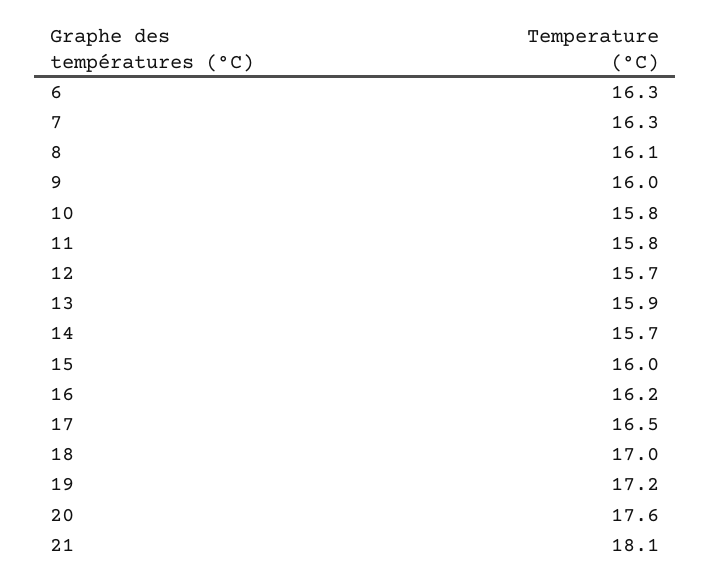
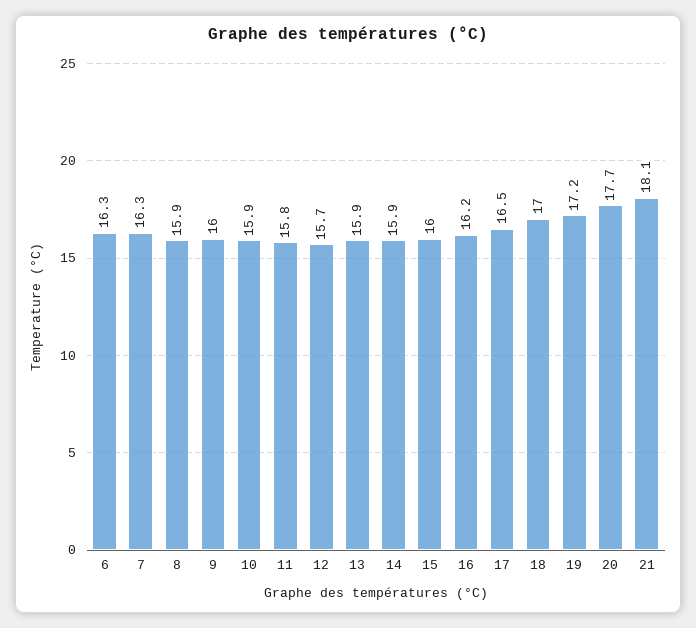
  {
    "6": 16.3,
    "7": 16.3,
-   "8": 16.1,
+   "8": 15.9,
    "9": 16,
-   "10": 15.8,
+   "10": 15.9,
    "11": 15.8,
    "12": 15.7,
    "13": 15.9,
-   "14": 15.7,
+   "14": 15.9,
    "15": 16,
    "16": 16.2,
    "17": 16.5,
    "18": 17,
    "19": 17.2,
-   "20": 17.6,
+   "20": 17.7,
    "21": 18.1
  }

